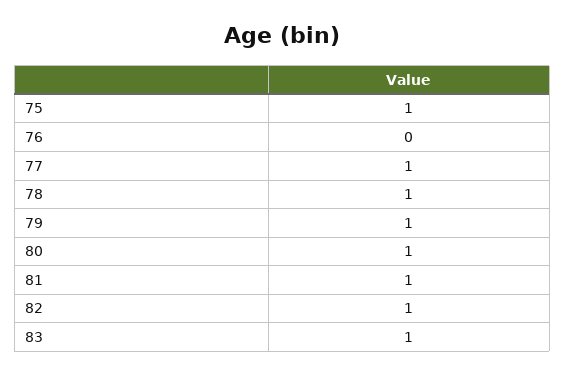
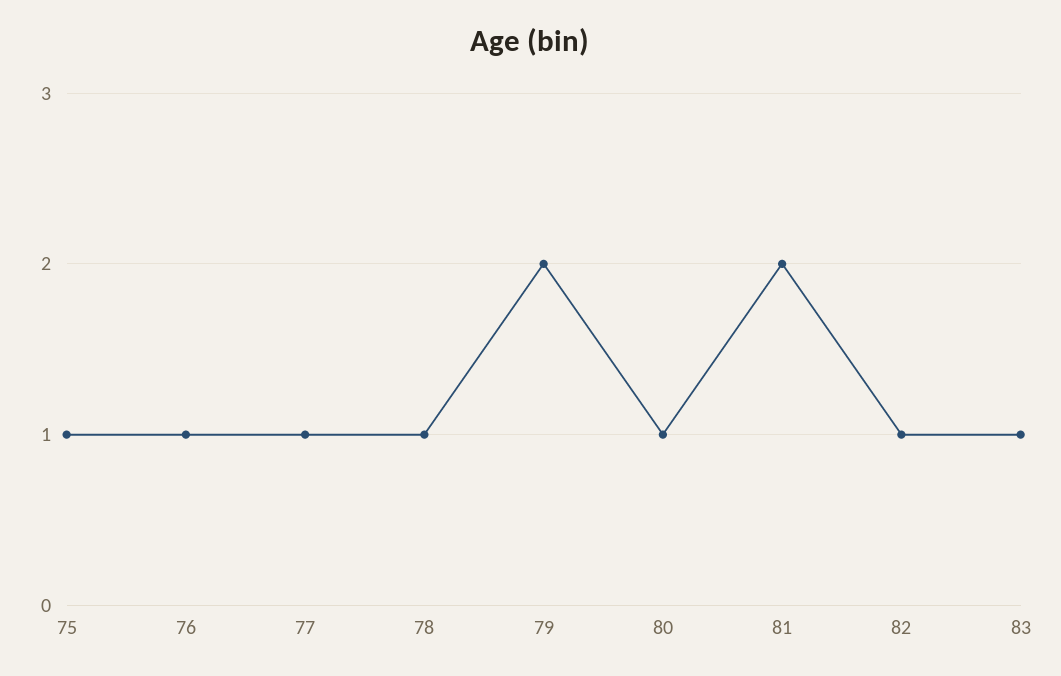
  {
    "75": 1,
-   "76": 0,
+   "76": 1,
    "77": 1,
    "78": 1,
-   "79": 1,
+   "79": 2,
    "80": 1,
-   "81": 1,
+   "81": 2,
    "82": 1,
    "83": 1
  }

